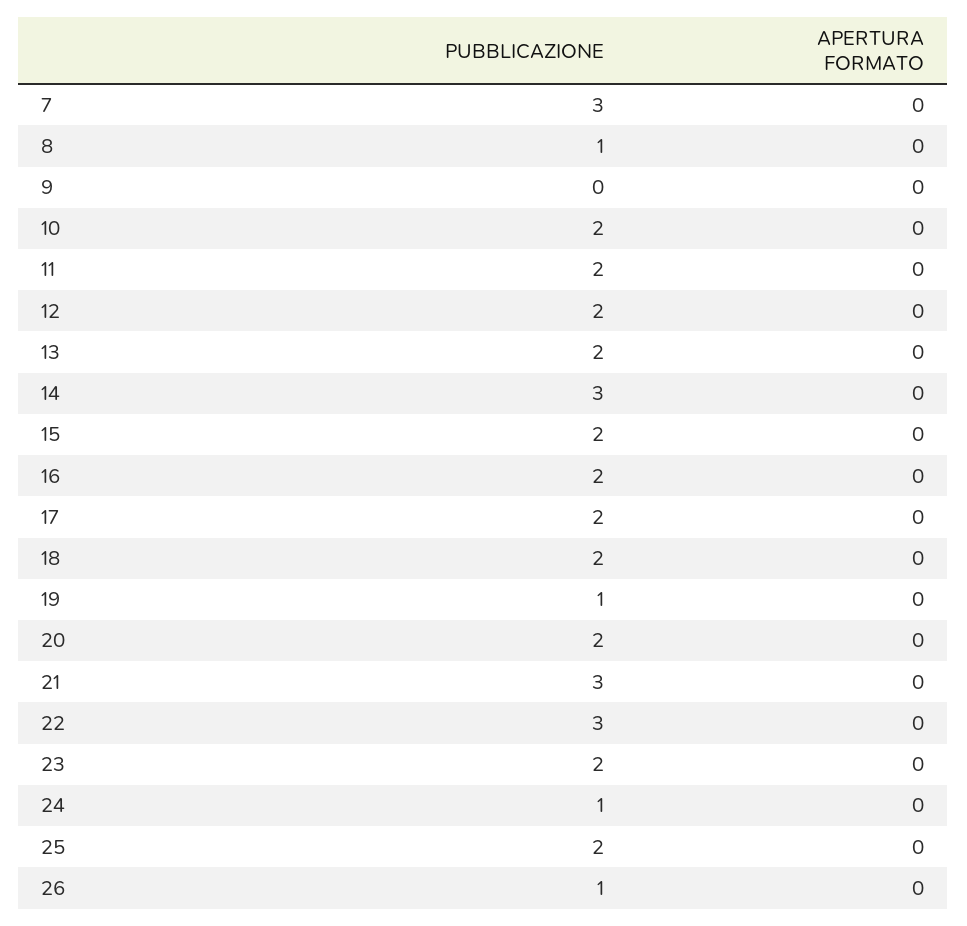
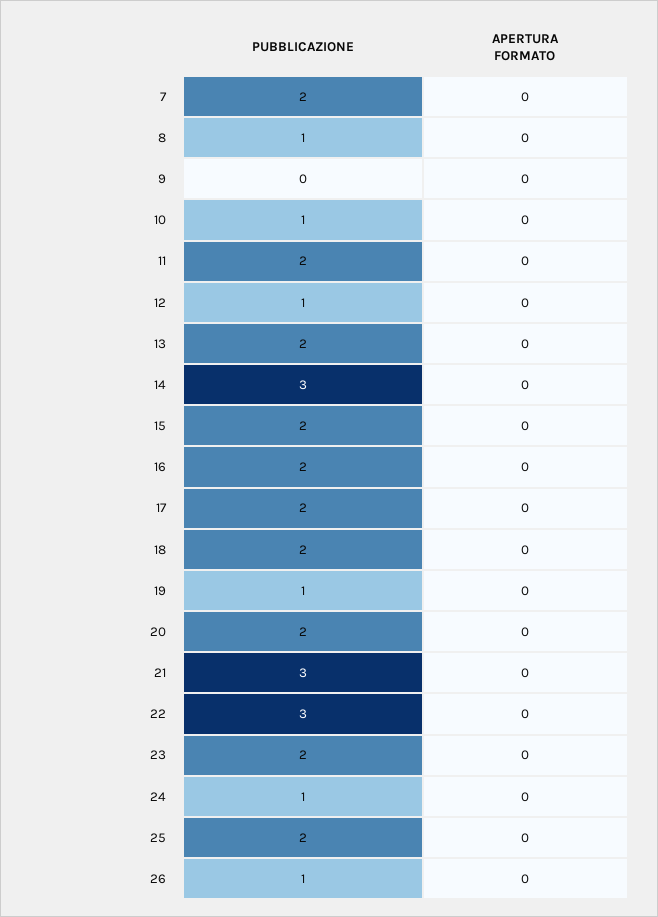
  {
    "PUBBLICAZIONE": {
-     "7": 3,
+     "7": 2,
      "8": 1,
      "9": 0,
-     "10": 2,
+     "10": 1,
      "11": 2,
-     "12": 2,
+     "12": 1,
      "13": 2,
      "14": 3,
      "15": 2,
      "16": 2,
      "17": 2,
      "18": 2,
      "19": 1,
      "20": 2,
      "21": 3,
      "22": 3,
      "23": 2,
      "24": 1,
      "25": 2,
      "26": 1
    },
    "APERTURA FORMATO": {
      "7": 0,
      "8": 0,
      "9": 0,
      "10": 0,
      "11": 0,
      "12": 0,
      "13": 0,
      "14": 0,
      "15": 0,
      "16": 0,
      "17": 0,
      "18": 0,
      "19": 0,
      "20": 0,
      "21": 0,
      "22": 0,
      "23": 0,
      "24": 0,
      "25": 0,
      "26": 0
    }
  }

